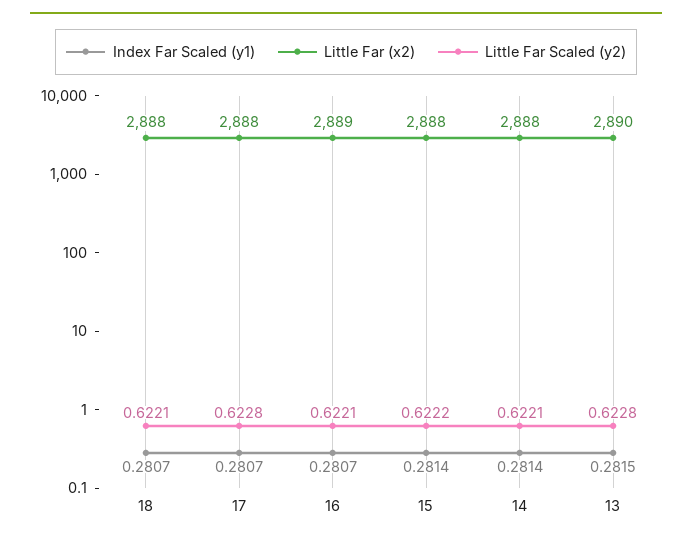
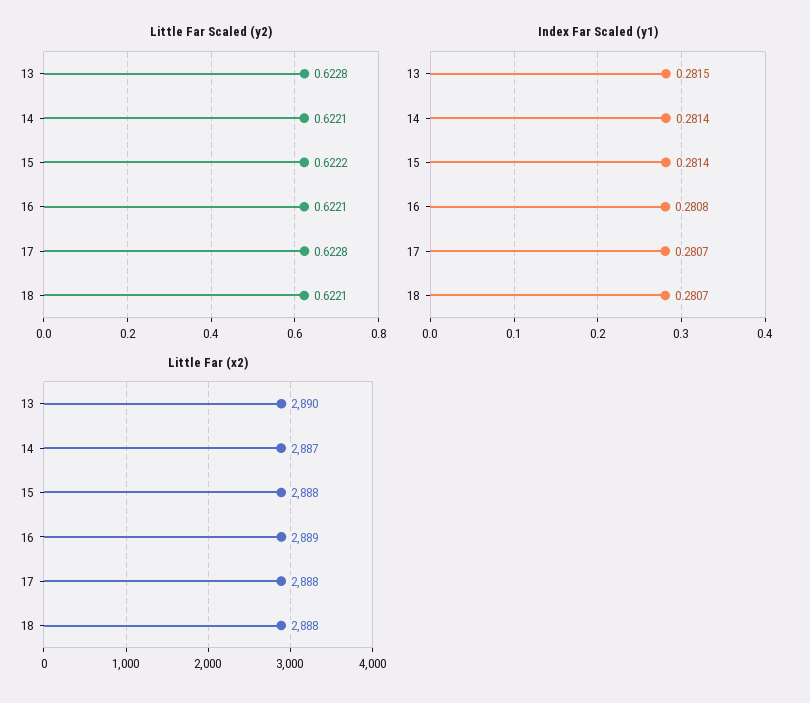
  {
    "Index Far Scaled (y1)": {
      "18": 0.2807,
      "17": 0.2807,
-     "16": 0.2807,
+     "16": 0.2808,
      "15": 0.2814,
      "14": 0.2814,
      "13": 0.2815
    },
    "Little Far (x2)": {
      "18": 2888,
      "17": 2888,
      "16": 2889,
      "15": 2888,
-     "14": 2888,
+     "14": 2887,
      "13": 2890
    },
    "Little Far Scaled (y2)": {
      "18": 0.6221,
      "17": 0.6228,
      "16": 0.6221,
      "15": 0.6222,
      "14": 0.6221,
      "13": 0.6228
    }
  }

